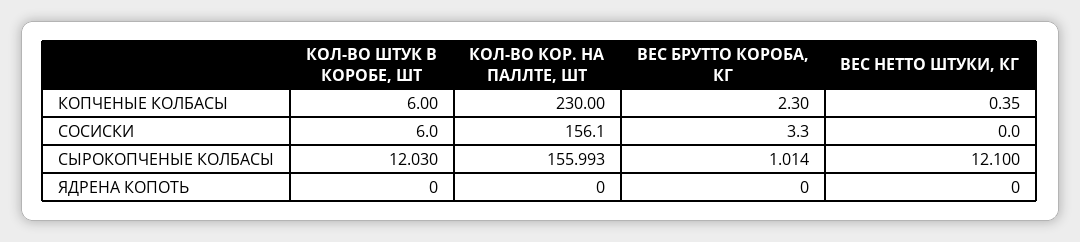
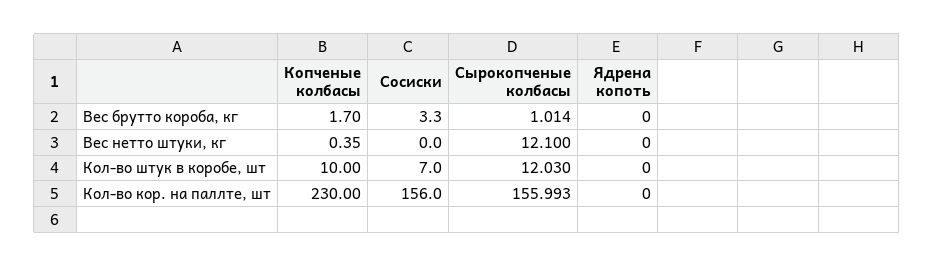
  {
    "КОЛ-ВО ШТУК В КОРОБЕ, ШТ": {
-     "КОПЧЕНЫЕ КОЛБАСЫ": 6,
+     "КОПЧЕНЫЕ КОЛБАСЫ": 10,
-     "СОСИСКИ": 6,
+     "СОСИСКИ": 7,
      "СЫРОКОПЧЕНЫЕ КОЛБАСЫ": 12.03,
      "ЯДРЕНА КОПОТЬ": 0
    },
    "КОЛ-ВО КОР. НА ПАЛЛТЕ, ШТ": {
      "КОПЧЕНЫЕ КОЛБАСЫ": 230,
-     "СОСИСКИ": 156.1,
+     "СОСИСКИ": 156,
      "СЫРОКОПЧЕНЫЕ КОЛБАСЫ": 155.993,
      "ЯДРЕНА КОПОТЬ": 0
    },
    "ВЕС БРУТТО КОРОБА, КГ": {
-     "КОПЧЕНЫЕ КОЛБАСЫ": 2.3,
+     "КОПЧЕНЫЕ КОЛБАСЫ": 1.7,
      "СОСИСКИ": 3.3,
      "СЫРОКОПЧЕНЫЕ КОЛБАСЫ": 1.014,
      "ЯДРЕНА КОПОТЬ": 0
    },
    "ВЕС НЕТТО ШТУКИ, КГ": {
      "КОПЧЕНЫЕ КОЛБАСЫ": 0.35,
      "СОСИСКИ": 0,
      "СЫРОКОПЧЕНЫЕ КОЛБАСЫ": 12.1,
      "ЯДРЕНА КОПОТЬ": 0
    }
  }

